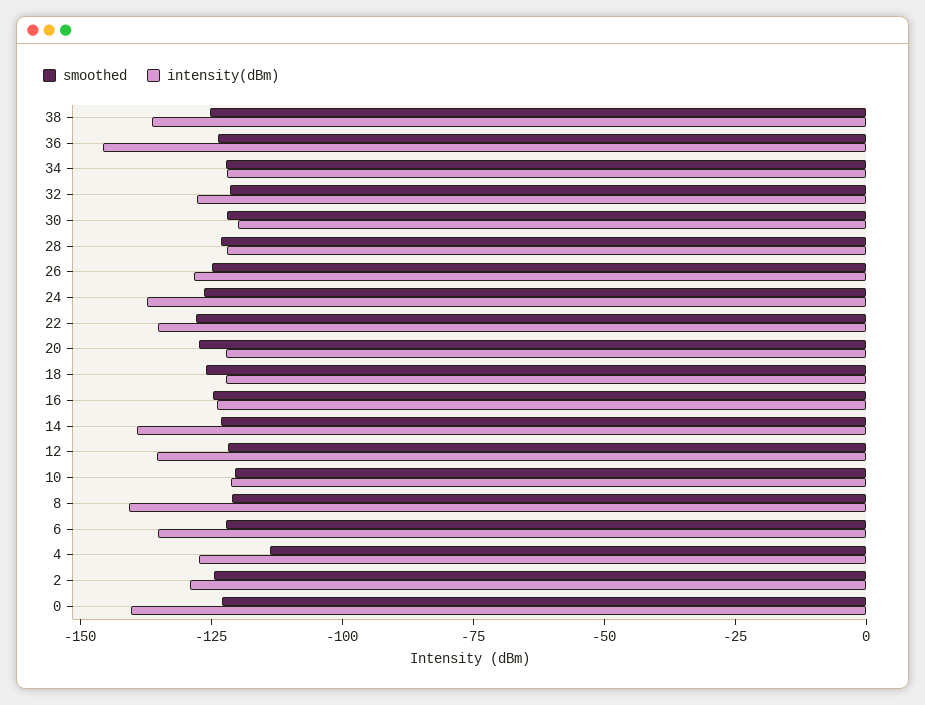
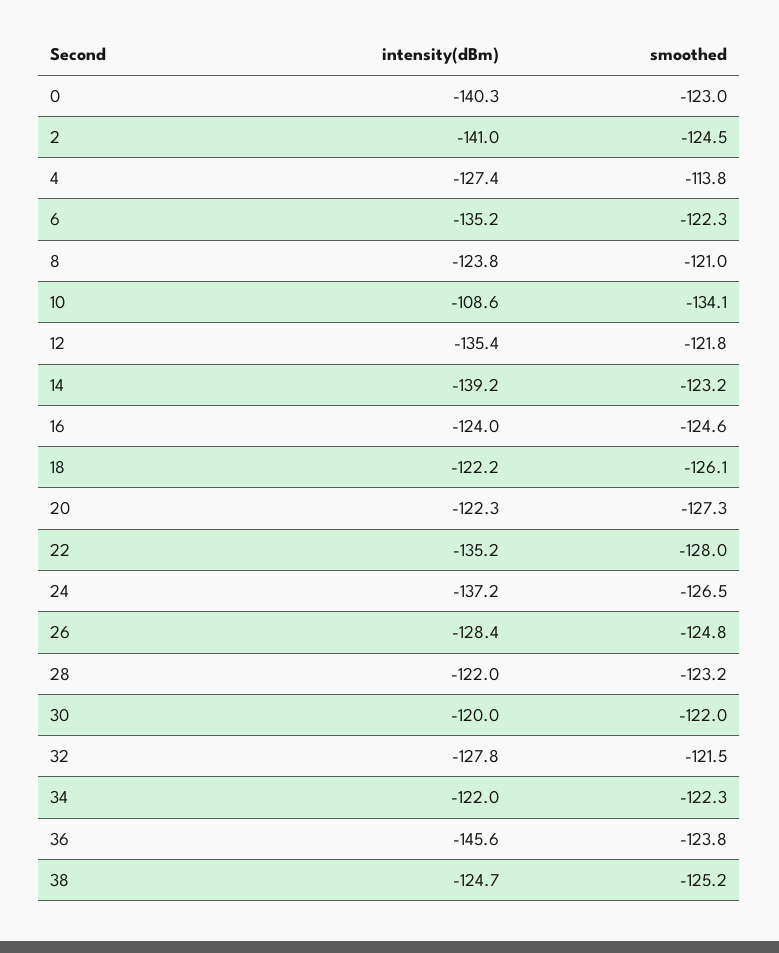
  {
    "smoothed": {
      "38": -125.2,
      "36": -123.8,
      "34": -122.3,
      "32": -121.5,
      "30": -122,
      "28": -123.2,
      "26": -124.8,
      "24": -126.5,
      "22": -128,
      "20": -127.3,
      "18": -126.1,
      "16": -124.6,
      "14": -123.2,
      "12": -121.8,
-     "10": -120,
+     "10": -134.1,
      "8": -121,
      "6": -122.3,
      "4": -113.8,
      "2": -124.5,
      "0": -123
    },
    "intensity(dBm)": {
-     "38": -135,
+     "38": -124.7,
      "36": -145.6,
      "34": -122,
      "32": -127.8,
      "30": -120,
      "28": -122,
      "26": -128.4,
      "24": -137.2,
      "22": -135.2,
      "20": -122.3,
      "18": -122.2,
      "16": -124,
      "14": -139.2,
      "12": -135.4,
-     "10": -120,
+     "10": -108.6,
-     "8": -140,
+     "8": -123.8,
      "6": -135.2,
      "4": -127.4,
-     "2": -130,
+     "2": -141,
      "0": -140.3
    }
  }

